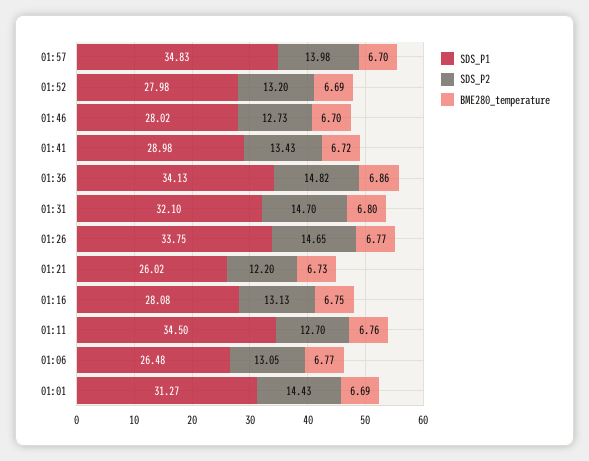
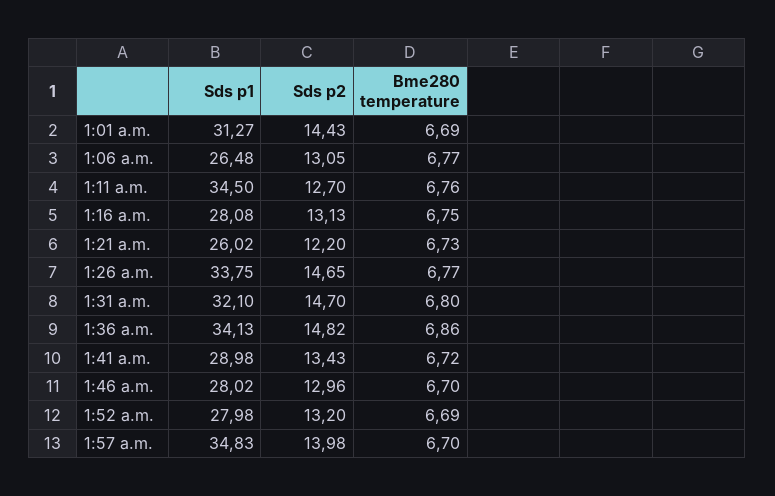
  {
    "SDS_P1": {
      "01:57": 34.83,
      "01:52": 27.98,
      "01:46": 28.02,
      "01:41": 28.98,
      "01:36": 34.13,
      "01:31": 32.1,
      "01:26": 33.75,
      "01:21": 26.02,
      "01:16": 28.08,
      "01:11": 34.5,
      "01:06": 26.48,
      "01:01": 31.27
    },
    "SDS_P2": {
      "01:57": 13.98,
      "01:52": 13.2,
-     "01:46": 12.73,
+     "01:46": 12.96,
      "01:41": 13.43,
      "01:36": 14.82,
      "01:31": 14.7,
      "01:26": 14.65,
      "01:21": 12.2,
      "01:16": 13.13,
      "01:11": 12.7,
      "01:06": 13.05,
      "01:01": 14.43
    },
    "BME280_temperature": {
      "01:57": 6.7,
      "01:52": 6.69,
      "01:46": 6.7,
      "01:41": 6.72,
      "01:36": 6.86,
      "01:31": 6.8,
      "01:26": 6.77,
      "01:21": 6.73,
      "01:16": 6.75,
      "01:11": 6.76,
      "01:06": 6.77,
      "01:01": 6.69
    }
  }

